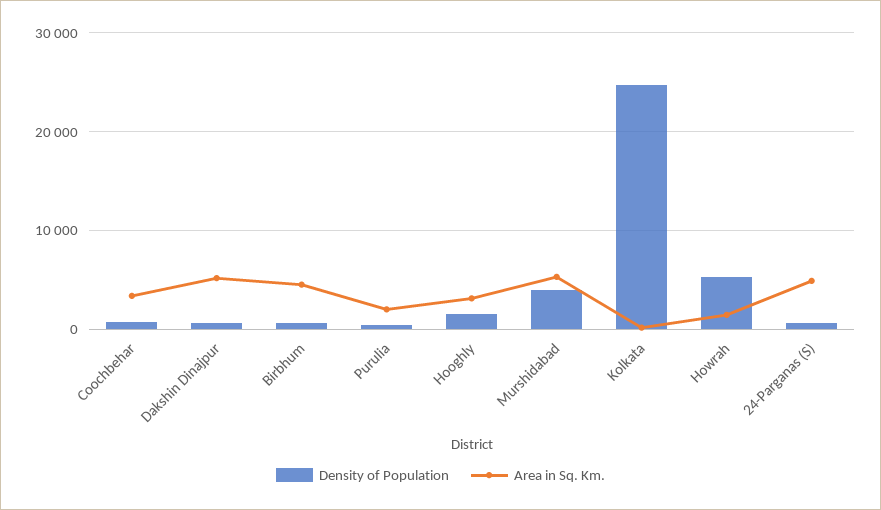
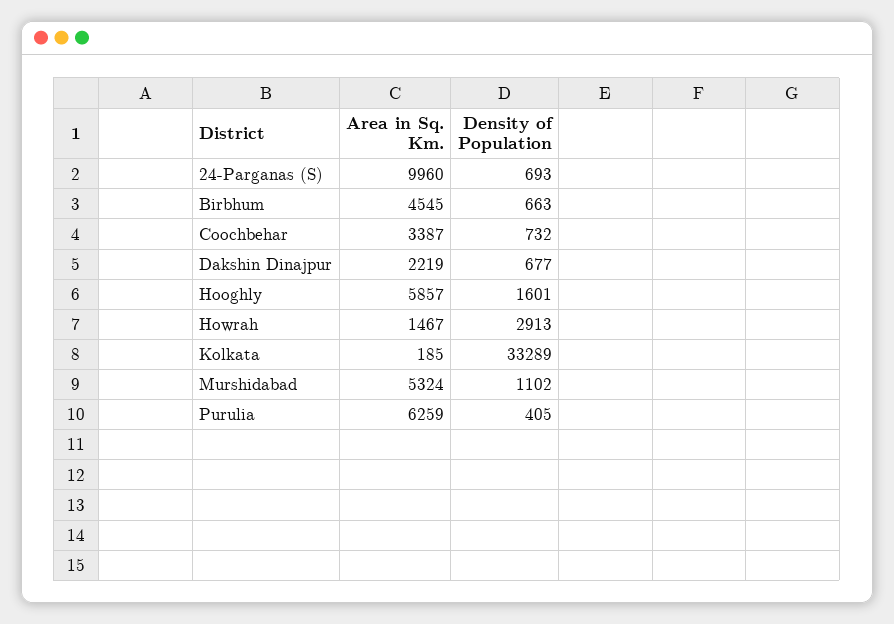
  {
    "Density of Population": {
      "Coochbehar": 732,
      "Dakshin Dinajpur": 677,
      "Birbhum": 663,
      "Purulia": 405,
      "Hooghly": 1601,
-     "Murshidabad": 4000,
+     "Murshidabad": 1102,
-     "Kolkata": 25000,
+     "Kolkata": 33289,
-     "Howrah": 5000,
+     "Howrah": 2913,
      "24-Parganas (S)": 693
    },
    "Area in Sq. Km.": {
      "Coochbehar": 3387,
-     "Dakshin Dinajpur": 5000,
+     "Dakshin Dinajpur": 2219,
      "Birbhum": 4545,
-     "Purulia": 2000,
+     "Purulia": 6259,
-     "Hooghly": 3000,
+     "Hooghly": 5857,
      "Murshidabad": 5324,
      "Kolkata": 185,
      "Howrah": 1467,
-     "24-Parganas (S)": 5000
+     "24-Parganas (S)": 9960
    }
  }

